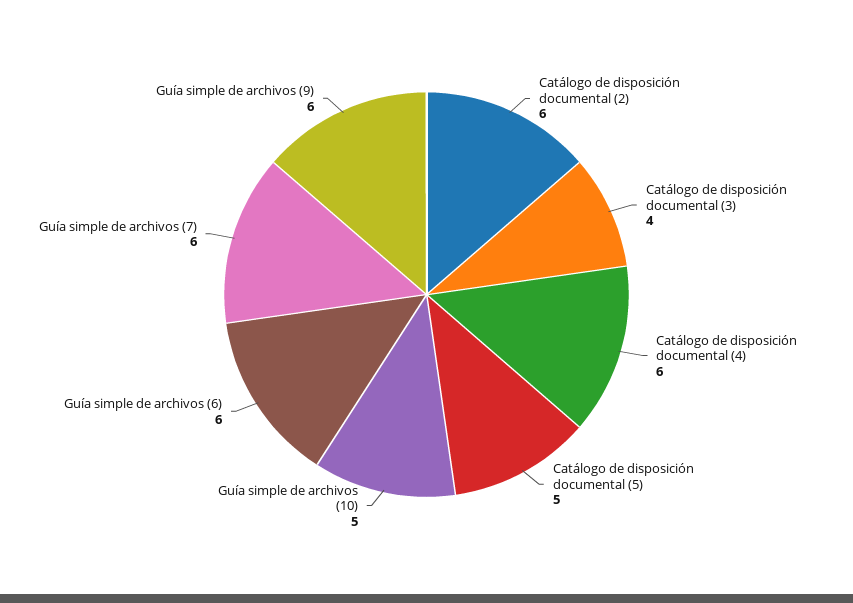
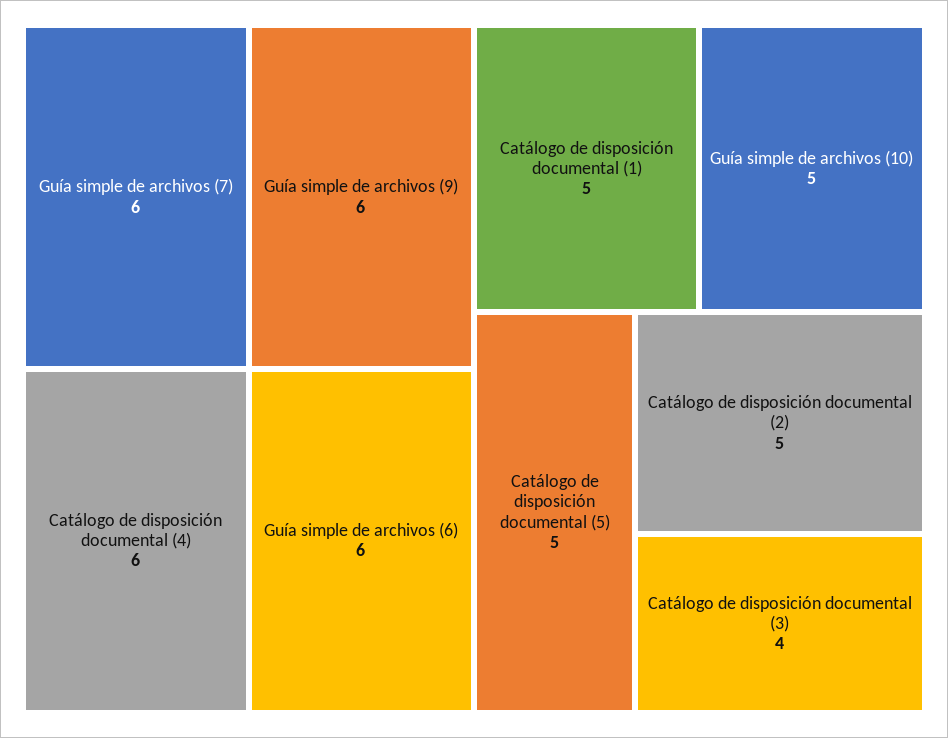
  {
-   "Catálogo de disposición documental (2)": 6,
+   "Catálogo de disposición documental (2)": 5,
    "Catálogo de disposición documental (3)": 4,
    "Catálogo de disposición documental (4)": 6,
    "Catálogo de disposición documental (5)": 5,
    "Guía simple de archivos (10)": 5,
    "Guía simple de archivos (6)": 6,
    "Guía simple de archivos (7)": 6,
-   "Guía simple de archivos (9)": 6
+   "Guía simple de archivos (9)": 6,
+   "Catálogo de disposición documental (1)": 5
  }

